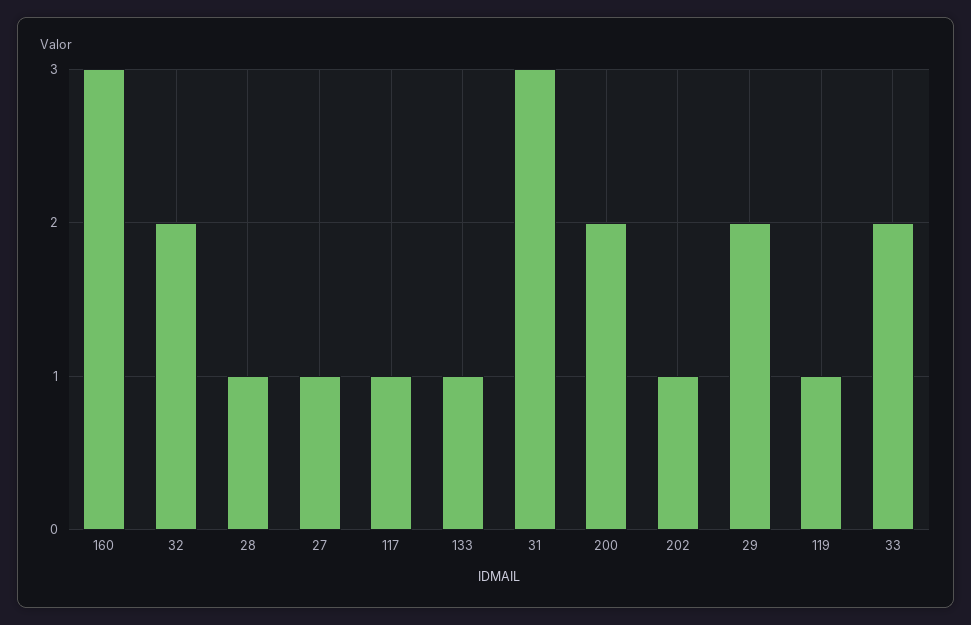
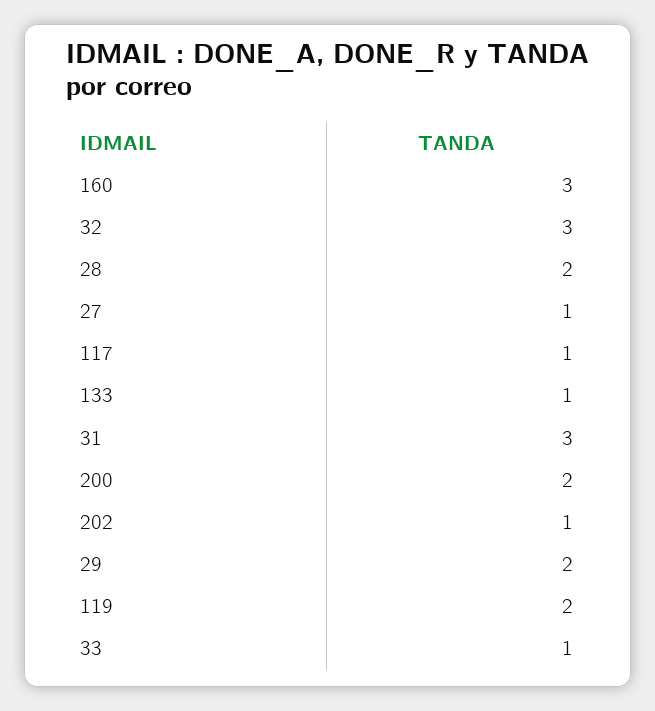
  {
    "160": 3,
-   "32": 2,
+   "32": 3,
-   "28": 1,
+   "28": 2,
    "27": 1,
    "117": 1,
    "133": 1,
    "31": 3,
    "200": 2,
    "202": 1,
    "29": 2,
-   "119": 1,
+   "119": 2,
-   "33": 2
+   "33": 1
  }

